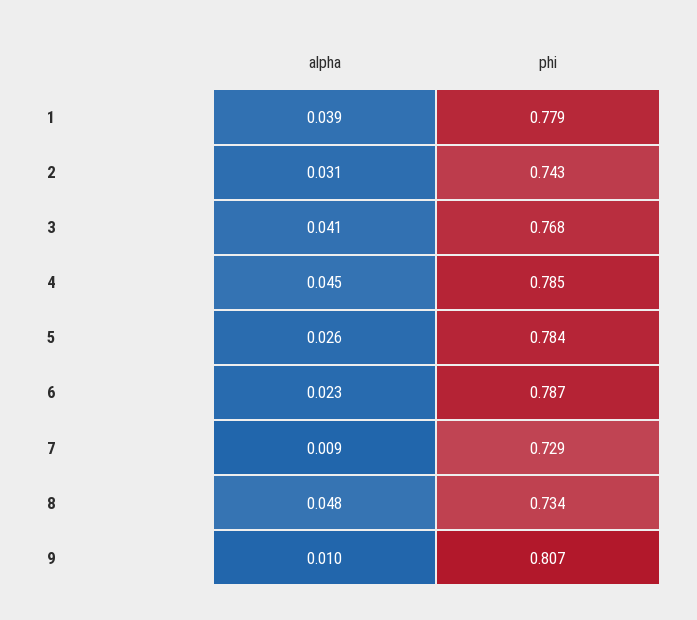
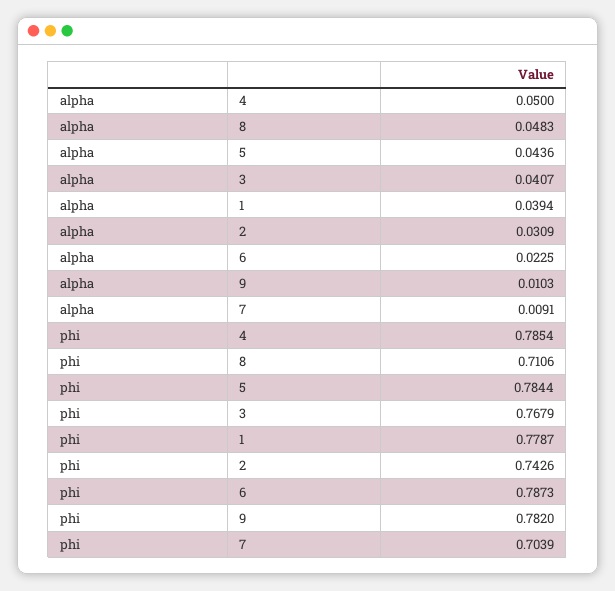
  {
    "alpha": {
      "1": 0.0394,
      "2": 0.0309,
      "3": 0.0407,
-     "4": 0.045,
+     "4": 0.05,
-     "5": 0.026,
+     "5": 0.0436,
      "6": 0.0225,
      "7": 0.0091,
      "8": 0.0483,
      "9": 0.0103
    },
    "phi": {
      "1": 0.7787,
      "2": 0.7426,
      "3": 0.7679,
      "4": 0.7854,
      "5": 0.7844,
      "6": 0.7873,
-     "7": 0.729,
+     "7": 0.7039,
-     "8": 0.734,
+     "8": 0.7106,
-     "9": 0.807
+     "9": 0.782
    }
  }

